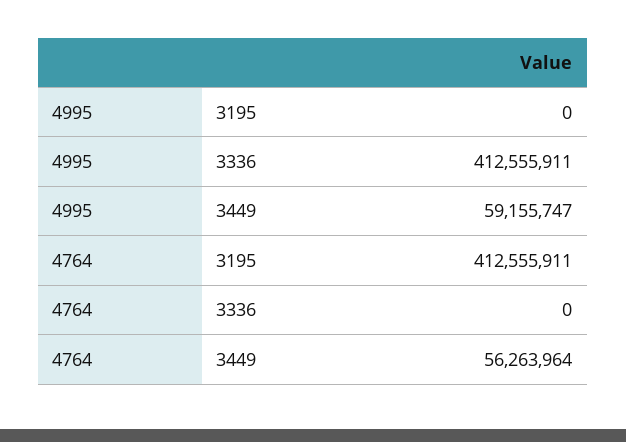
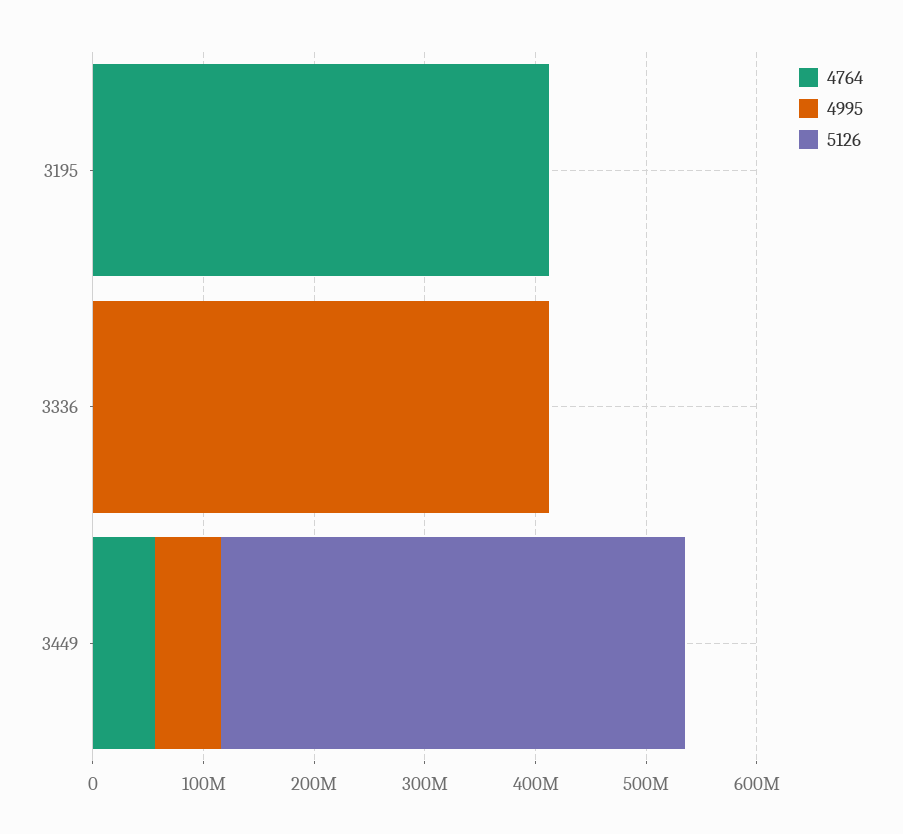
  {
    "4995": {
      "3195": 0,
      "3336": 412555911,
      "3449": 59155747
    },
    "4764": {
      "3195": 412555911,
      "3336": 0,
      "3449": 56263964
-   }
+   },
+   "5126": {
+     "3195": 0,
+     "3336": 0,
+     "3449": 420000000
+   }
  }

